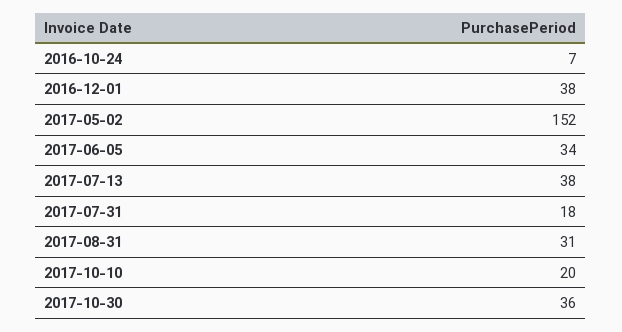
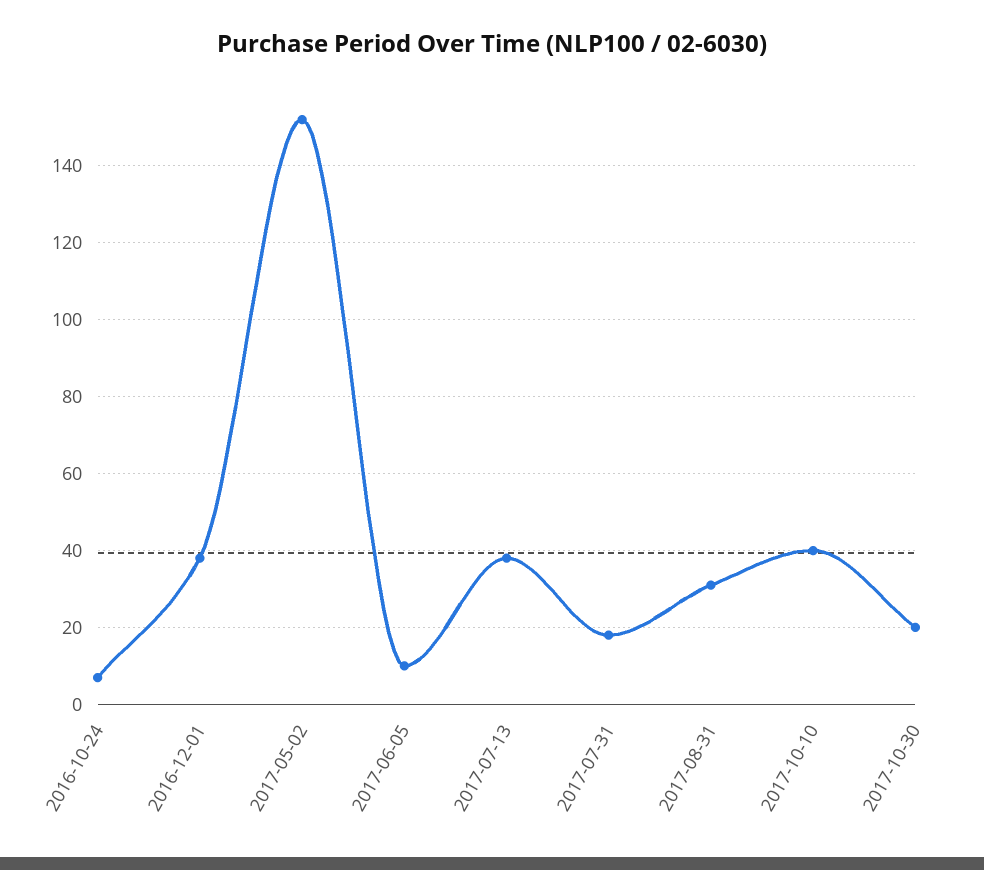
  {
    "2016-10-24": 7,
    "2016-12-01": 38,
    "2017-05-02": 152,
-   "2017-06-05": 34,
+   "2017-06-05": 10,
    "2017-07-13": 38,
    "2017-07-31": 18,
    "2017-08-31": 31,
-   "2017-10-10": 20,
+   "2017-10-10": 40,
-   "2017-10-30": 36
+   "2017-10-30": 20
  }

